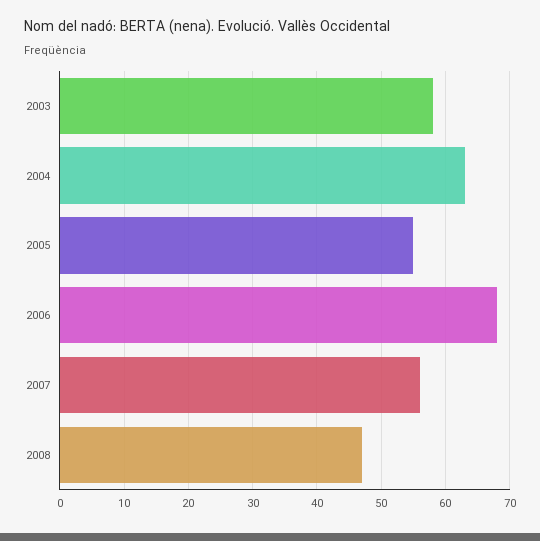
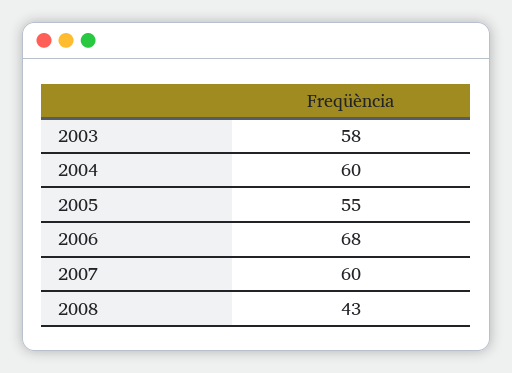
  {
    "2003": 58,
-   "2004": 63,
+   "2004": 60,
    "2005": 55,
    "2006": 68,
-   "2007": 56,
+   "2007": 60,
-   "2008": 47
+   "2008": 43
  }

